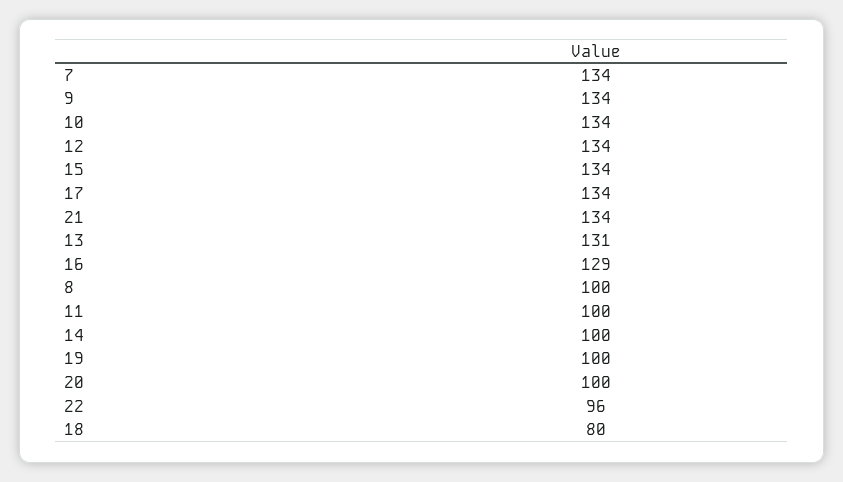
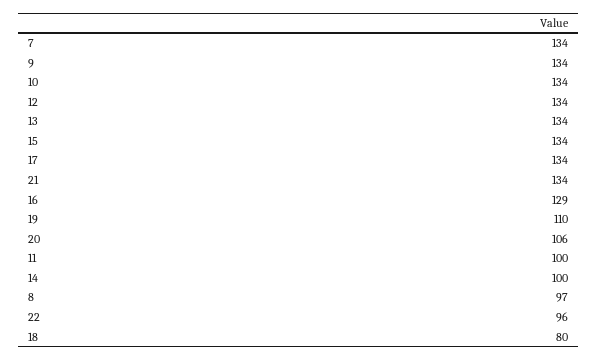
  {
    "7": 134,
    "9": 134,
    "10": 134,
    "12": 134,
    "15": 134,
    "17": 134,
    "21": 134,
-   "13": 131,
+   "13": 134,
    "16": 129,
-   "8": 100,
+   "8": 97,
    "11": 100,
    "14": 100,
-   "19": 100,
+   "19": 110,
-   "20": 100,
+   "20": 106,
    "22": 96,
    "18": 80
  }

